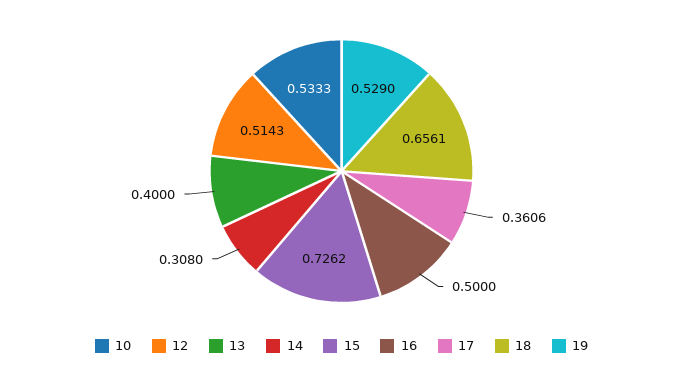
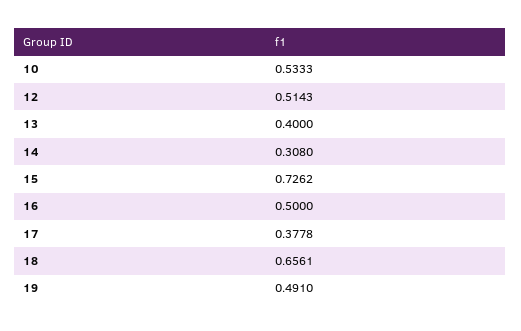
  {
    "10": 0.5333,
    "12": 0.5143,
    "13": 0.4,
    "14": 0.308,
    "15": 0.7262,
    "16": 0.5,
-   "17": 0.3606,
+   "17": 0.3778,
    "18": 0.6561,
-   "19": 0.529
+   "19": 0.491
  }

